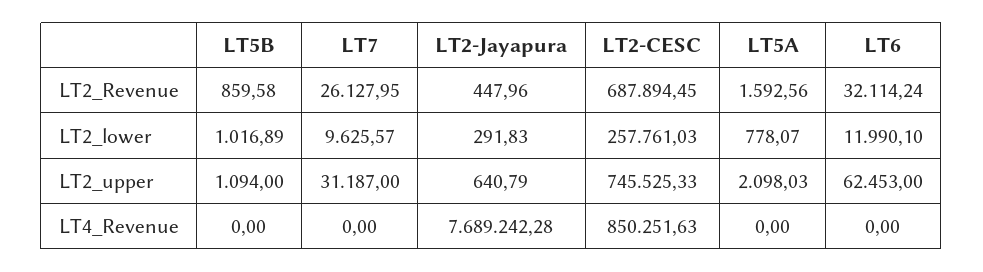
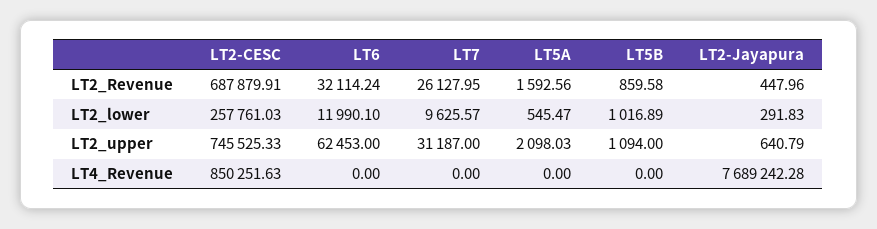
  {
    "LT5B": {
      "LT2_Revenue": 859.58,
      "LT2_lower": 1016.89,
      "LT2_upper": 1094,
      "LT4_Revenue": 0
    },
    "LT7": {
      "LT2_Revenue": 26127.95,
      "LT2_lower": 9625.57,
      "LT2_upper": 31187,
      "LT4_Revenue": 0
    },
    "LT2-Jayapura": {
      "LT2_Revenue": 447.96,
      "LT2_lower": 291.83,
      "LT2_upper": 640.79,
      "LT4_Revenue": 7689242.28
    },
    "LT2-CESC": {
-     "LT2_Revenue": 687894.45,
+     "LT2_Revenue": 687879.91,
      "LT2_lower": 257761.03,
      "LT2_upper": 745525.33,
      "LT4_Revenue": 850251.63
    },
    "LT5A": {
      "LT2_Revenue": 1592.56,
-     "LT2_lower": 778.07,
+     "LT2_lower": 545.47,
      "LT2_upper": 2098.03,
      "LT4_Revenue": 0
    },
    "LT6": {
      "LT2_Revenue": 32114.24,
      "LT2_lower": 11990.1,
      "LT2_upper": 62453,
      "LT4_Revenue": 0
    }
  }

